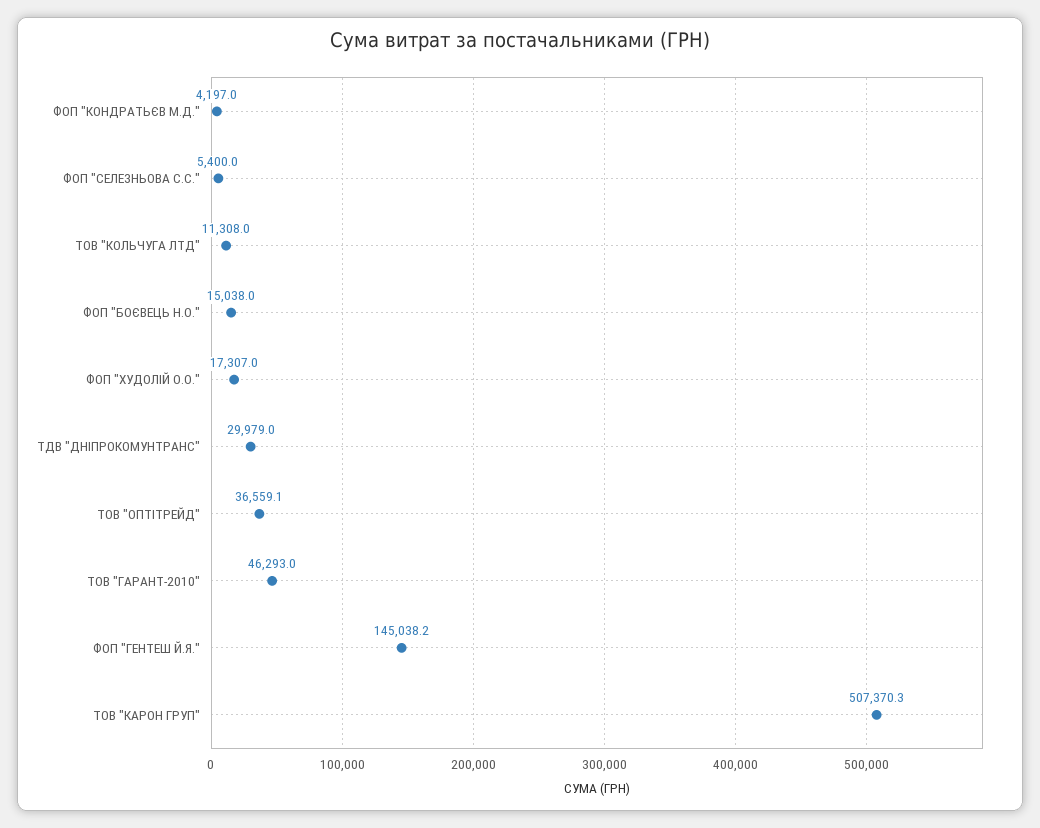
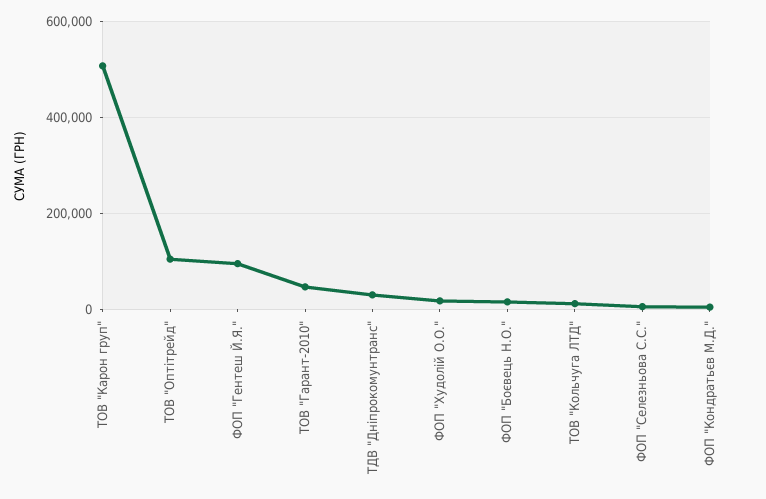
  {
    "ФОП \"КОНДРАТЬЄВ М.Д.\"": 4197,
    "ФОП \"СЕЛЕЗНЬОВА С.С.\"": 5400,
    "ТОВ \"КОЛЬЧУГА ЛТД\"": 11308,
    "ФОП \"БОЄВЕЦЬ Н.О.\"": 15038,
    "ФОП \"ХУДОЛІЙ О.О.\"": 17307,
    "ТДВ \"ДНІПРОКОМУНТРАНС\"": 29979,
-   "ТОВ \"ОПТІТРЕЙД\"": 36559.1,
+   "ТОВ \"ОПТІТРЕЙД\"": 100000,
    "ТОВ \"ГАРАНТ-2010\"": 46293,
-   "ФОП \"ГЕНТЕШ Й.Я.\"": 145038.2,
+   "ФОП \"ГЕНТЕШ Й.Я.\"": 100000,
    "ТОВ \"КАРОН ГРУП\"": 507370.3
  }

